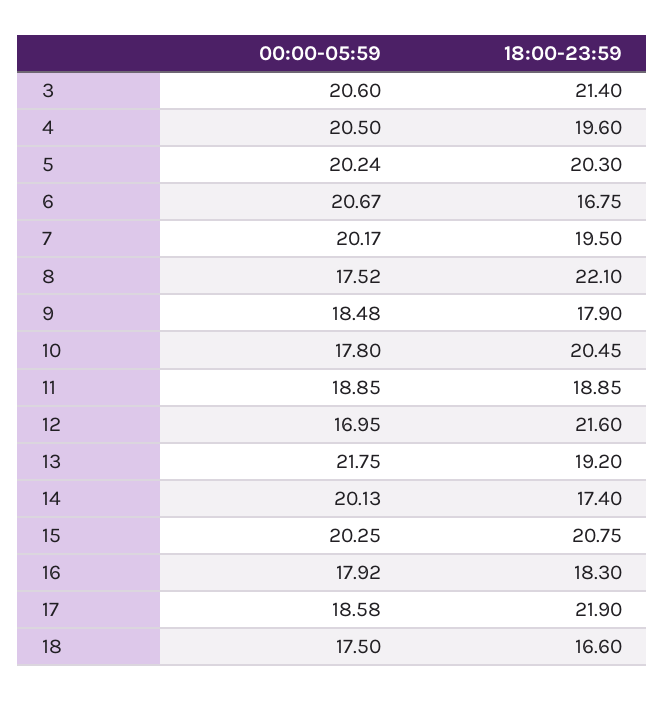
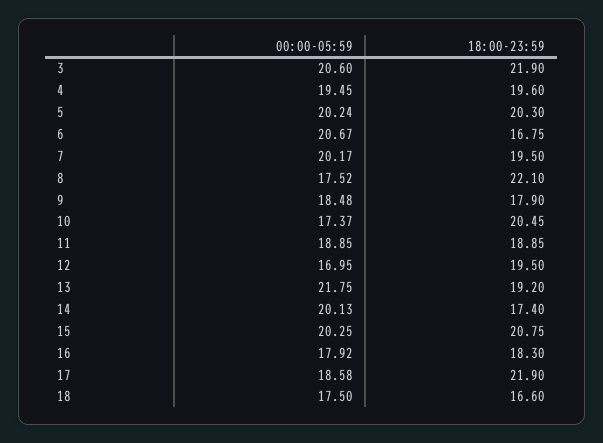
  {
    "00:00-05:59": {
      "3": 20.6,
-     "4": 20.5,
+     "4": 19.45,
      "5": 20.24,
      "6": 20.67,
      "7": 20.17,
      "8": 17.52,
      "9": 18.48,
-     "10": 17.8,
+     "10": 17.37,
      "11": 18.85,
      "12": 16.95,
      "13": 21.75,
      "14": 20.13,
      "15": 20.25,
      "16": 17.92,
      "17": 18.58,
      "18": 17.5
    },
    "18:00-23:59": {
-     "3": 21.4,
+     "3": 21.9,
      "4": 19.6,
      "5": 20.3,
      "6": 16.75,
      "7": 19.5,
      "8": 22.1,
      "9": 17.9,
      "10": 20.45,
      "11": 18.85,
-     "12": 21.6,
+     "12": 19.5,
      "13": 19.2,
      "14": 17.4,
      "15": 20.75,
      "16": 18.3,
      "17": 21.9,
      "18": 16.6
    }
  }

